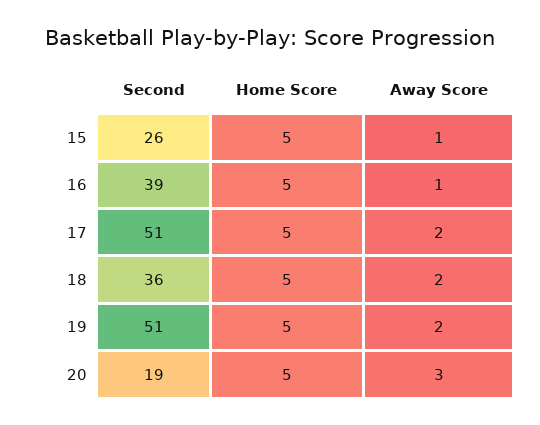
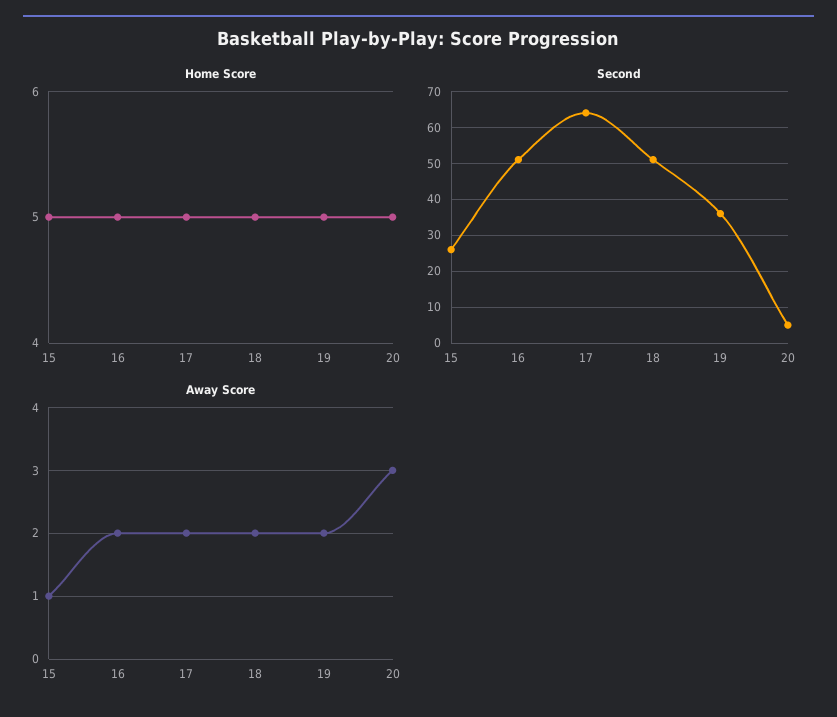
  {
    "Second": {
      "15": 26,
-     "16": 39,
+     "16": 50,
-     "17": 51,
+     "17": 65,
-     "18": 36,
+     "18": 50,
-     "19": 51,
+     "19": 35,
-     "20": 19
+     "20": 5
    },
    "Home Score": {
      "15": 5,
      "16": 5,
      "17": 5,
      "18": 5,
      "19": 5,
      "20": 5
    },
    "Away Score": {
      "15": 1,
-     "16": 1,
+     "16": 2,
      "17": 2,
      "18": 2,
      "19": 2,
      "20": 3
    }
  }

